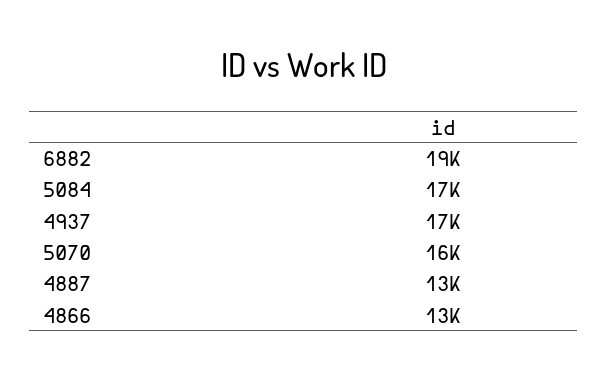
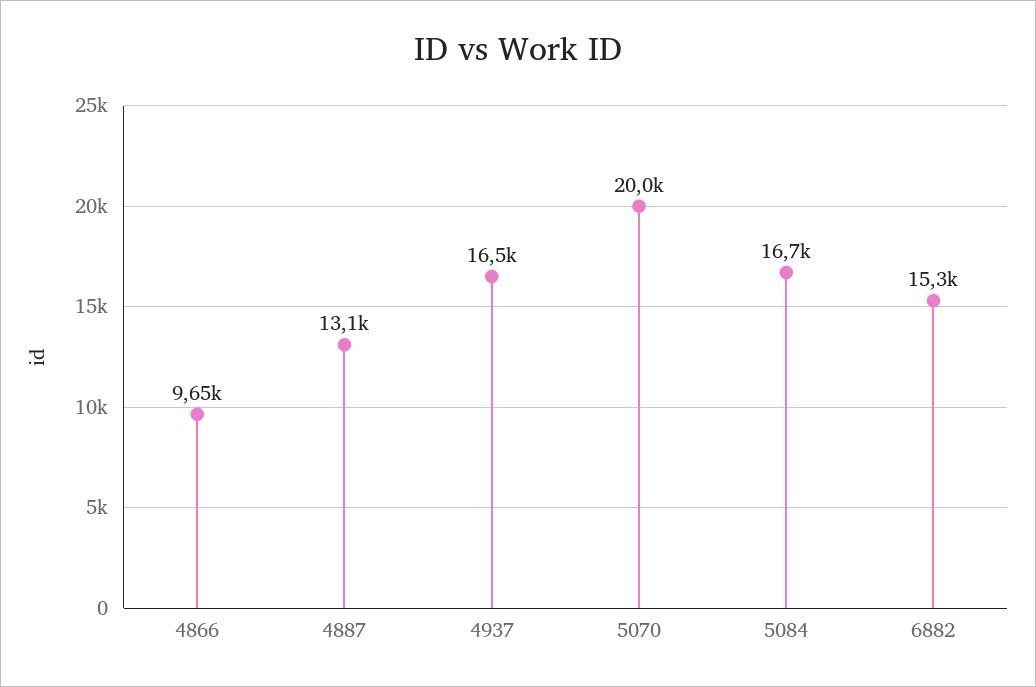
  {
-   "6882": 19000,
+   "6882": 15300,
    "5084": 16700,
    "4937": 16500,
-   "5070": 16000,
+   "5070": 20000,
    "4887": 13100,
-   "4866": 13000
+   "4866": 9650
  }

